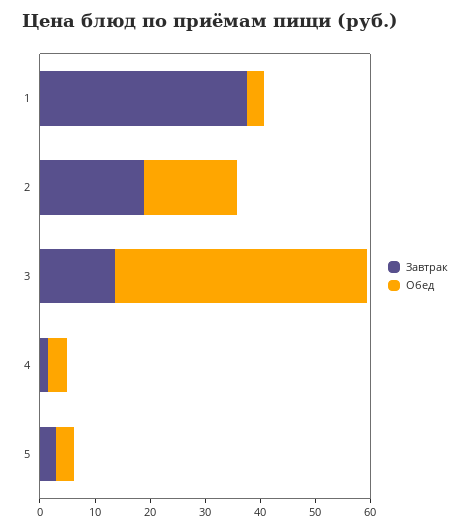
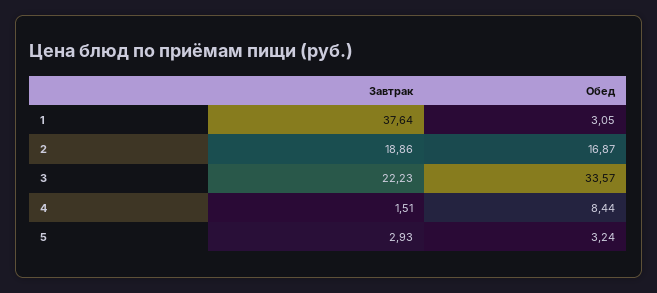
  {
    "Завтрак": {
      "1": 37.64,
      "2": 18.86,
-     "3": 14,
+     "3": 22.23,
      "4": 1.51,
      "5": 2.93
    },
    "Обед": {
      "1": 3.05,
      "2": 16.87,
-     "3": 46,
+     "3": 33.57,
-     "4": 4,
+     "4": 8.44,
      "5": 3.24
    }
  }

